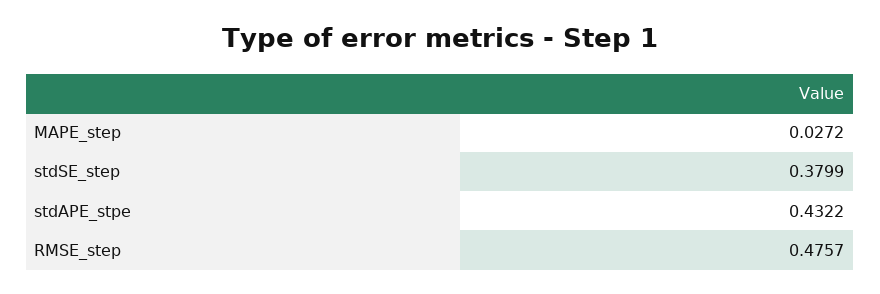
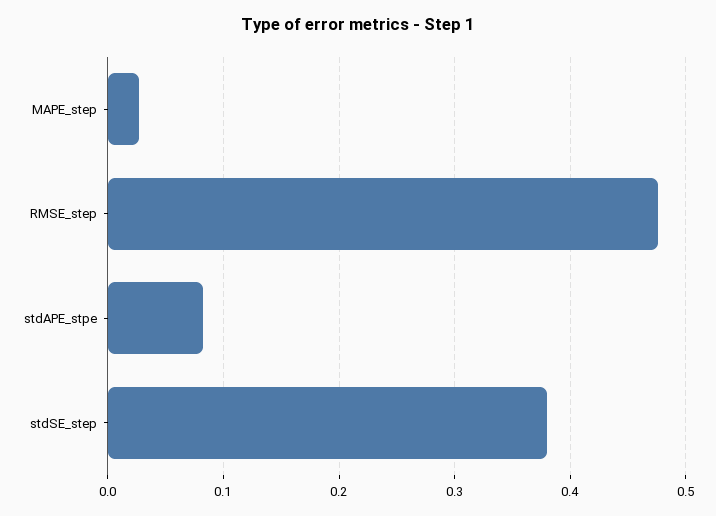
  {
    "MAPE_step": 0.0272,
    "stdSE_step": 0.3799,
-   "stdAPE_stpe": 0.4322,
+   "stdAPE_stpe": 0.08,
    "RMSE_step": 0.4757
  }

